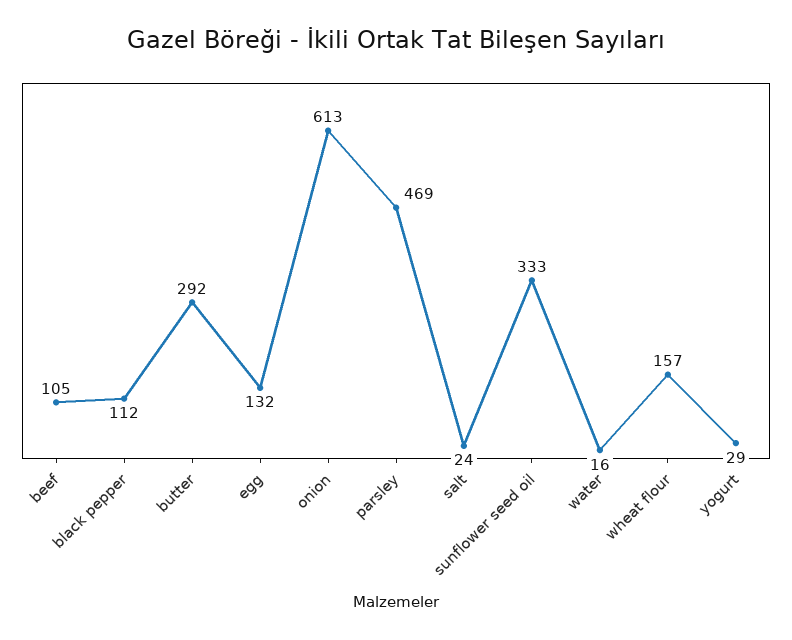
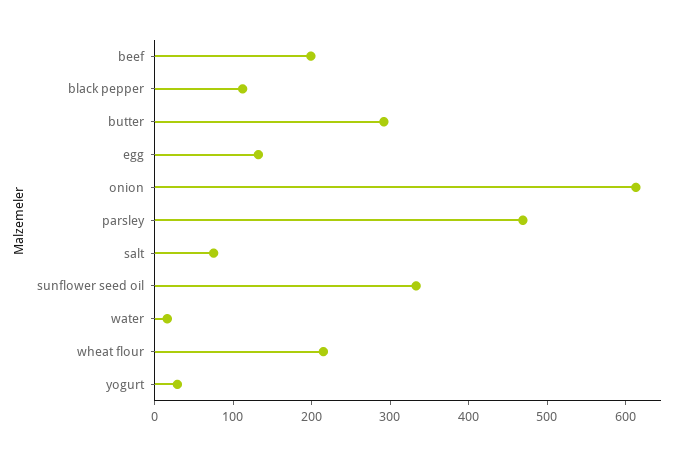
  {
-   "beef": 105,
+   "beef": 200,
    "black pepper": 112,
    "butter": 292,
    "egg": 132,
    "onion": 613,
    "parsley": 469,
-   "salt": 24,
+   "salt": 80,
    "sunflower seed oil": 333,
    "water": 16,
-   "wheat flour": 157,
+   "wheat flour": 220,
    "yogurt": 29
  }

